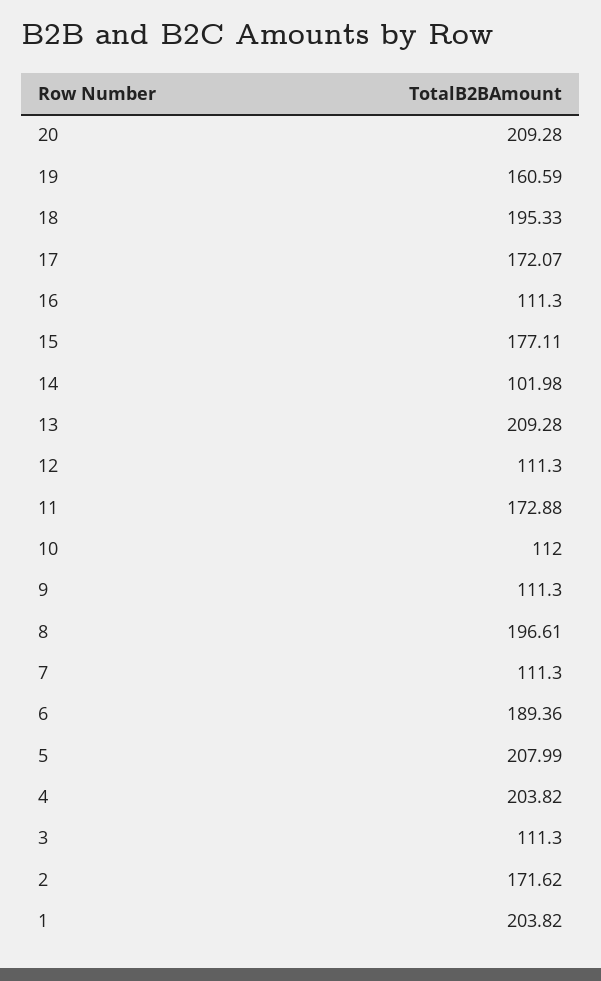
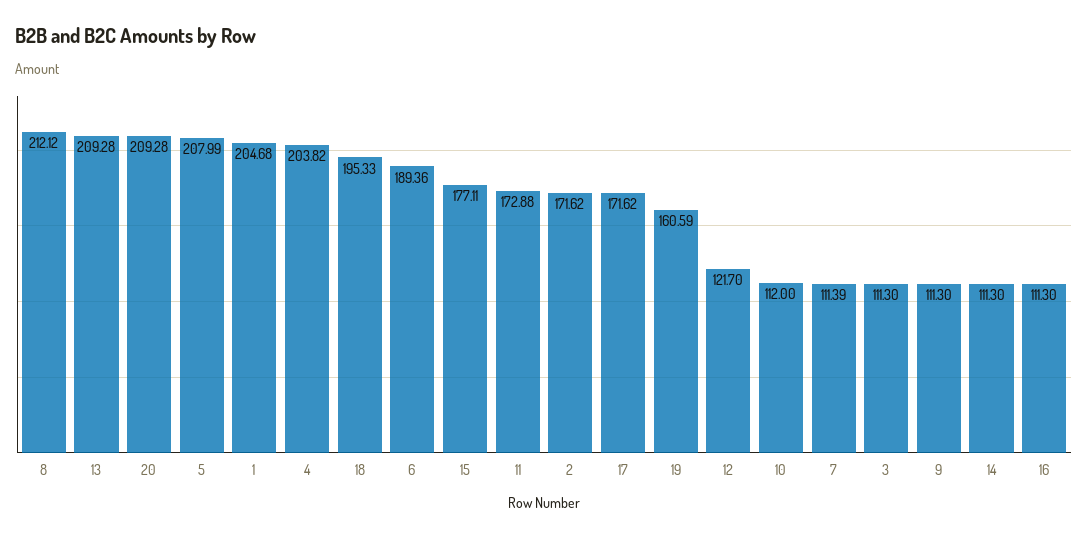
  {
    "20": 209.28,
    "19": 160.59,
    "18": 195.33,
-   "17": 172.07,
+   "17": 171.62,
    "16": 111.3,
    "15": 177.11,
-   "14": 101.98,
+   "14": 111.3,
    "13": 209.28,
-   "12": 111.3,
+   "12": 121.7,
    "11": 172.88,
    "10": 112,
    "9": 111.3,
-   "8": 196.61,
+   "8": 212.12,
-   "7": 111.3,
+   "7": 111.39,
    "6": 189.36,
    "5": 207.99,
    "4": 203.82,
    "3": 111.3,
    "2": 171.62,
-   "1": 203.82
+   "1": 204.68
  }

